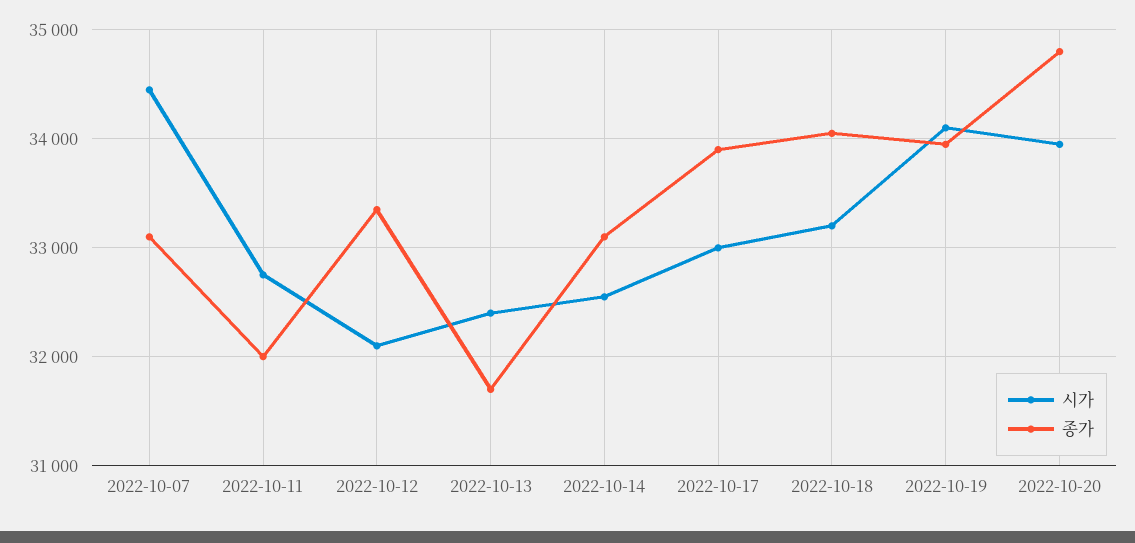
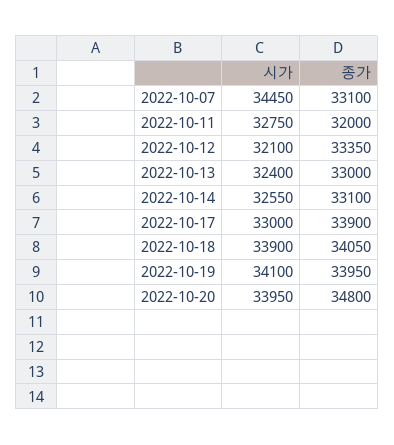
  {
    "시가": {
      "2022-10-07": 34450,
      "2022-10-11": 32750,
      "2022-10-12": 32100,
      "2022-10-13": 32400,
      "2022-10-14": 32550,
      "2022-10-17": 33000,
-     "2022-10-18": 33200,
+     "2022-10-18": 33900,
      "2022-10-19": 34100,
      "2022-10-20": 33950
    },
    "종가": {
      "2022-10-07": 33100,
      "2022-10-11": 32000,
      "2022-10-12": 33350,
-     "2022-10-13": 31700,
+     "2022-10-13": 33000,
      "2022-10-14": 33100,
      "2022-10-17": 33900,
      "2022-10-18": 34050,
      "2022-10-19": 33950,
      "2022-10-20": 34800
    }
  }

